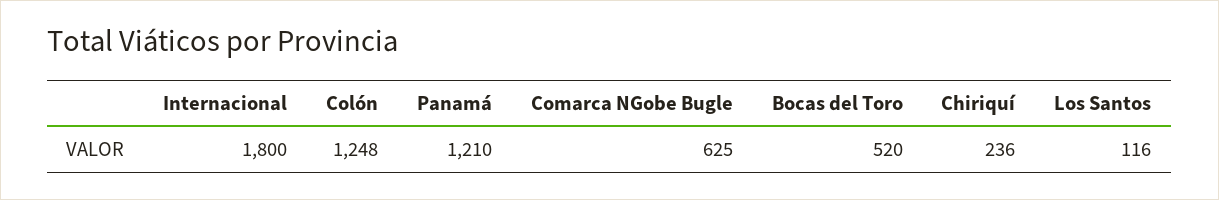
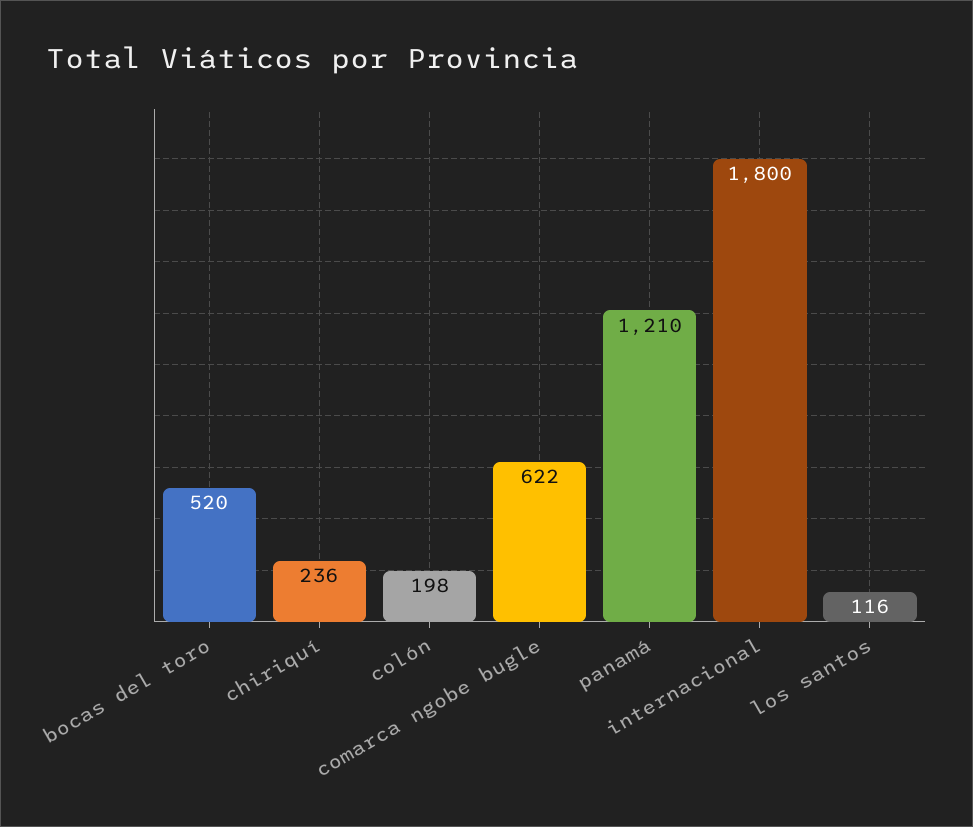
  {
    "Internacional": 1800,
-   "Colón": 1248,
+   "Colón": 198,
    "Panamá": 1210,
-   "Comarca NGobe Bugle": 625,
+   "Comarca NGobe Bugle": 622,
    "Bocas del Toro": 520,
    "Chiriquí": 236,
    "Los Santos": 116
  }

